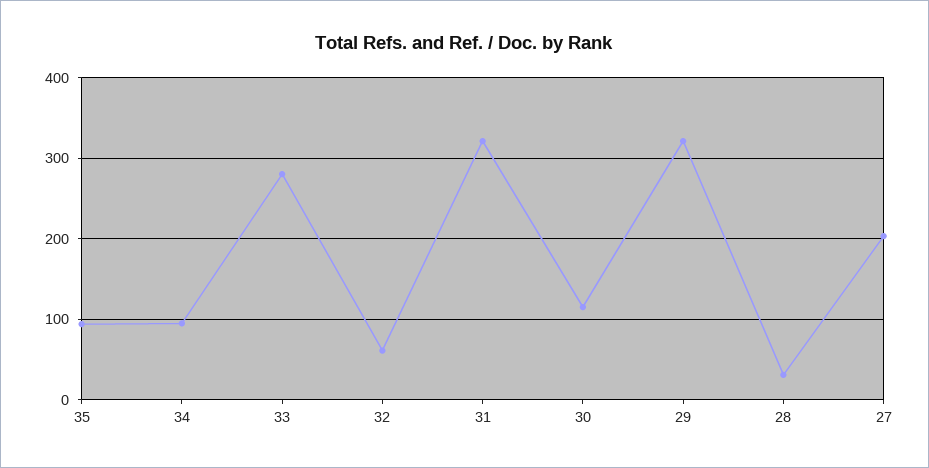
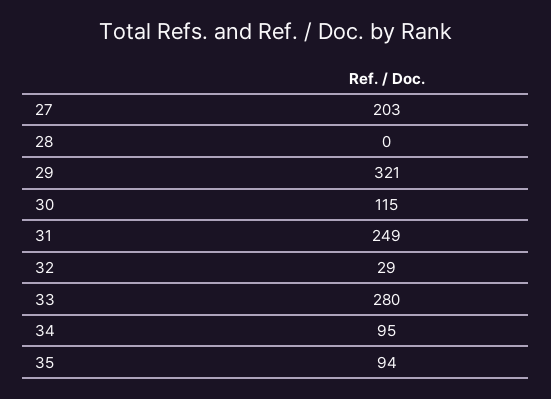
  {
    "35": 94,
    "34": 95,
    "33": 280,
-   "32": 60,
+   "32": 29,
-   "31": 320,
+   "31": 249,
    "30": 115,
    "29": 321,
-   "28": 30,
+   "28": 0,
    "27": 203
  }

